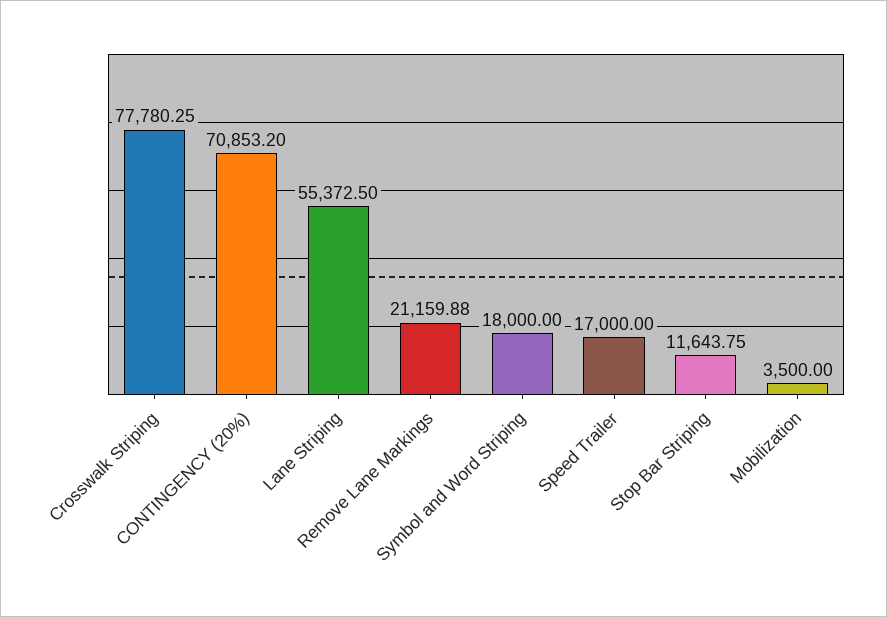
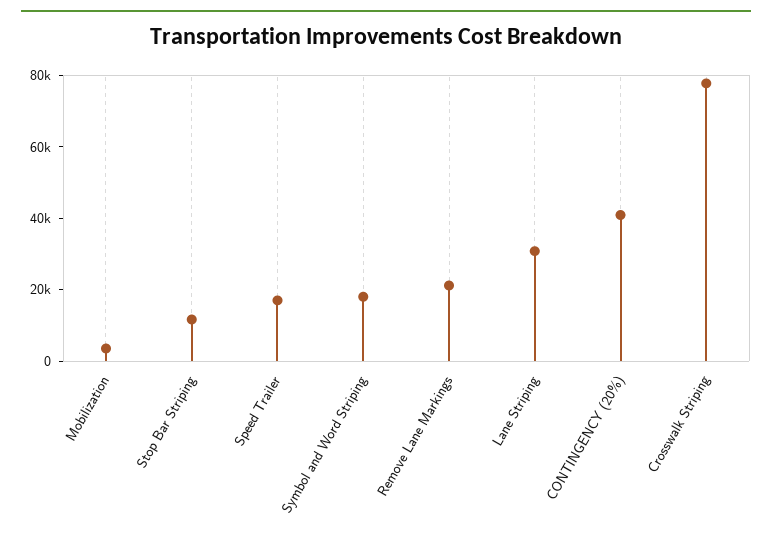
  {
    "Crosswalk Striping": 77780.25,
-   "CONTINGENCY (20%)": 70853.2,
+   "CONTINGENCY (20%)": 40000,
-   "Lane Striping": 55372.5,
+   "Lane Striping": 30000,
    "Remove Lane Markings": 21159.88,
    "Symbol and Word Striping": 18000,
    "Speed Trailer": 17000,
    "Stop Bar Striping": 11643.75,
    "Mobilization": 3500
  }

